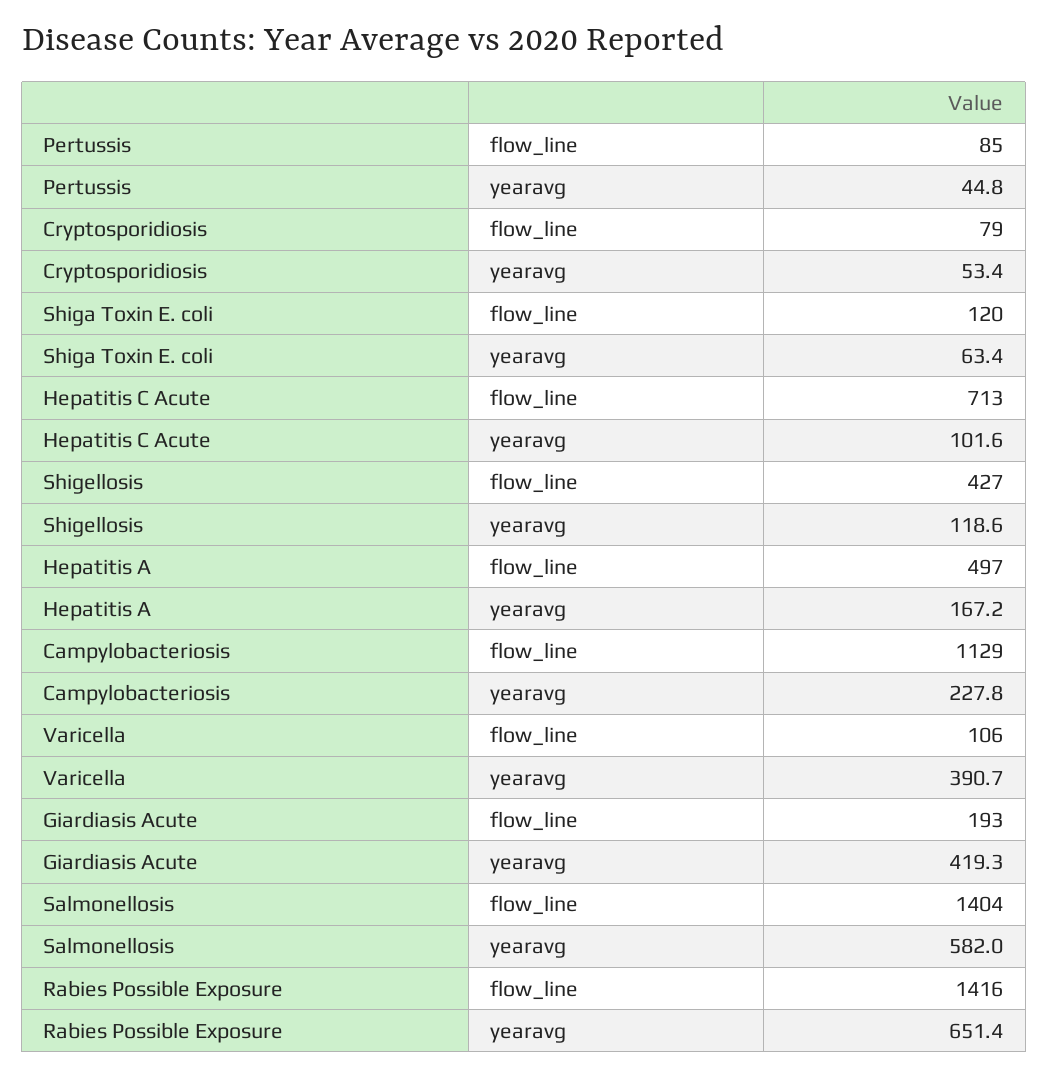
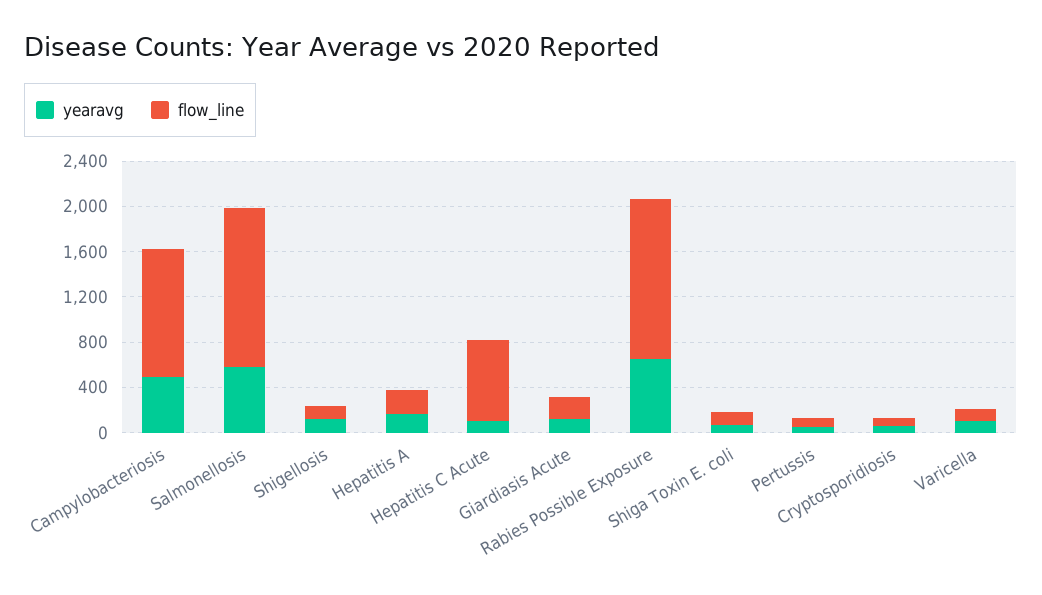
  {
    "flow_line": {
      "Pertussis": 85,
      "Cryptosporidiosis": 79,
      "Shiga Toxin E. coli": 120,
      "Hepatitis C Acute": 713,
-     "Shigellosis": 427,
+     "Shigellosis": 100,
-     "Hepatitis A": 497,
+     "Hepatitis A": 200,
      "Campylobacteriosis": 1129,
      "Varicella": 106,
      "Giardiasis Acute": 193,
      "Salmonellosis": 1404,
      "Rabies Possible Exposure": 1416
    },
    "yearavg": {
      "Pertussis": 44.8,
      "Cryptosporidiosis": 53.4,
      "Shiga Toxin E. coli": 63.4,
      "Hepatitis C Acute": 101.6,
      "Shigellosis": 118.6,
      "Hepatitis A": 167.2,
-     "Campylobacteriosis": 227.8,
+     "Campylobacteriosis": 500,
-     "Varicella": 390.7,
+     "Varicella": 100,
-     "Giardiasis Acute": 419.3,
+     "Giardiasis Acute": 100,
      "Salmonellosis": 582,
      "Rabies Possible Exposure": 651.4
    }
  }

